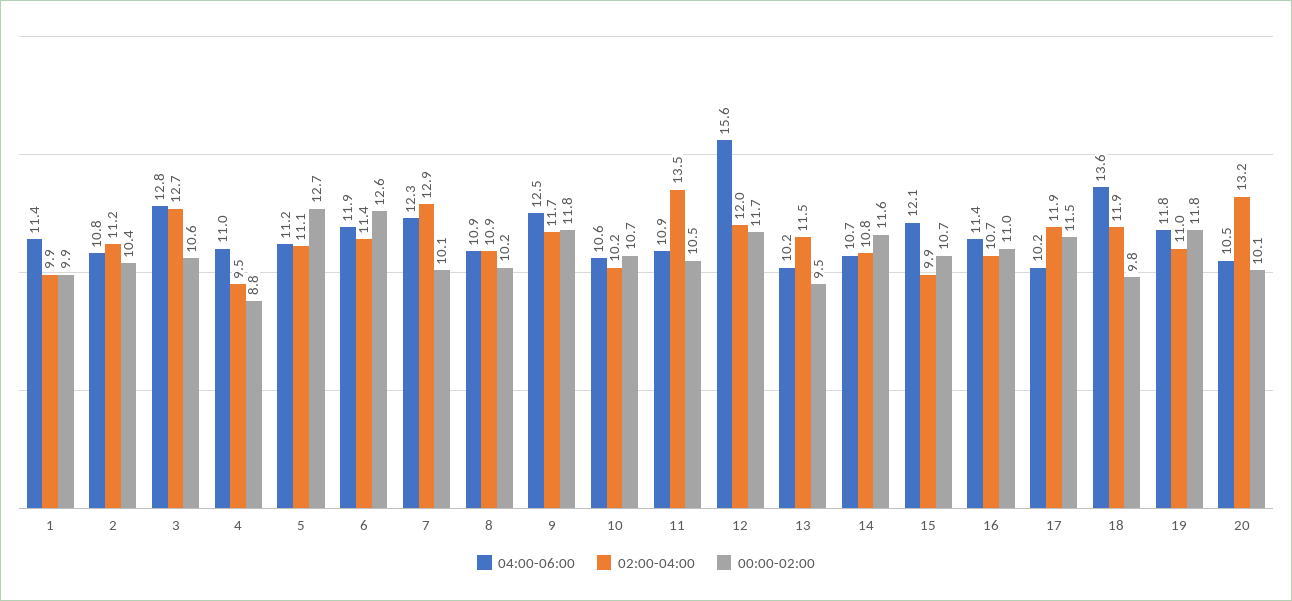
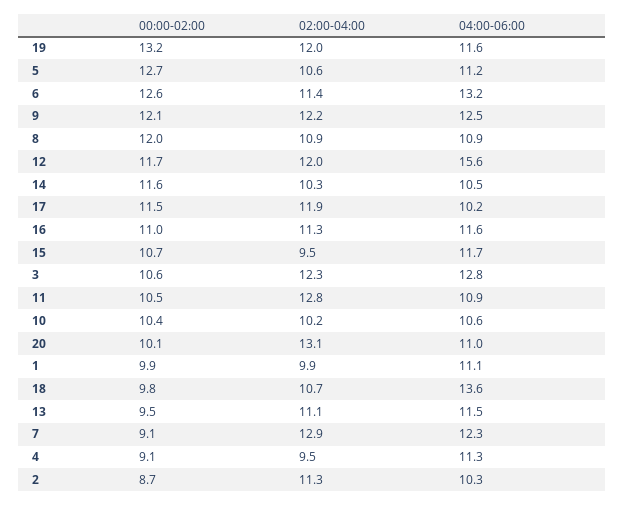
  {
    "04:00-06:00": {
-     "1": 11.4,
+     "1": 11.1,
-     "2": 10.8,
+     "2": 10.3,
      "3": 12.8,
-     "4": 11,
+     "4": 11.3,
      "5": 11.2,
-     "6": 11.9,
+     "6": 13.2,
      "7": 12.3,
      "8": 10.9,
      "9": 12.5,
      "10": 10.6,
      "11": 10.9,
      "12": 15.6,
-     "13": 10.2,
+     "13": 11.5,
-     "14": 10.7,
+     "14": 10.5,
-     "15": 12.1,
+     "15": 11.7,
-     "16": 11.4,
+     "16": 11.6,
      "17": 10.2,
      "18": 13.6,
-     "19": 11.8,
+     "19": 11.6,
-     "20": 10.5
+     "20": 11
    },
    "02:00-04:00": {
      "1": 9.9,
-     "2": 11.2,
+     "2": 11.3,
-     "3": 12.7,
+     "3": 12.3,
      "4": 9.5,
-     "5": 11.1,
+     "5": 10.6,
      "6": 11.4,
      "7": 12.9,
      "8": 10.9,
-     "9": 11.7,
+     "9": 12.2,
      "10": 10.2,
-     "11": 13.5,
+     "11": 12.8,
      "12": 12,
-     "13": 11.5,
+     "13": 11.1,
-     "14": 10.8,
+     "14": 10.3,
-     "15": 9.9,
+     "15": 9.5,
-     "16": 10.7,
+     "16": 11.3,
      "17": 11.9,
-     "18": 11.9,
+     "18": 10.7,
-     "19": 11,
+     "19": 12,
-     "20": 13.2
+     "20": 13.1
    },
    "00:00-02:00": {
      "1": 9.9,
-     "2": 10.4,
+     "2": 8.7,
      "3": 10.6,
-     "4": 8.8,
+     "4": 9.1,
      "5": 12.7,
      "6": 12.6,
-     "7": 10.1,
+     "7": 9.1,
-     "8": 10.2,
+     "8": 12,
-     "9": 11.8,
+     "9": 12.1,
-     "10": 10.7,
+     "10": 10.4,
      "11": 10.5,
      "12": 11.7,
      "13": 9.5,
      "14": 11.6,
      "15": 10.7,
      "16": 11,
      "17": 11.5,
      "18": 9.8,
-     "19": 11.8,
+     "19": 13.2,
      "20": 10.1
    }
  }

